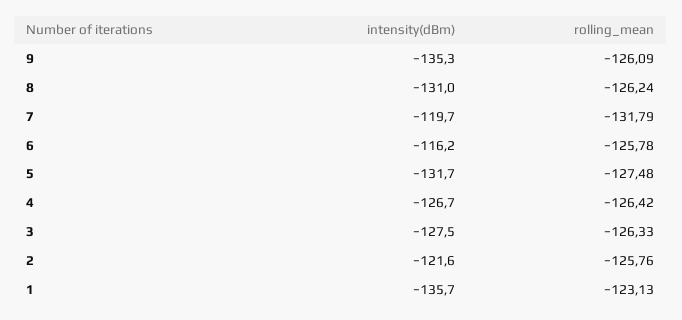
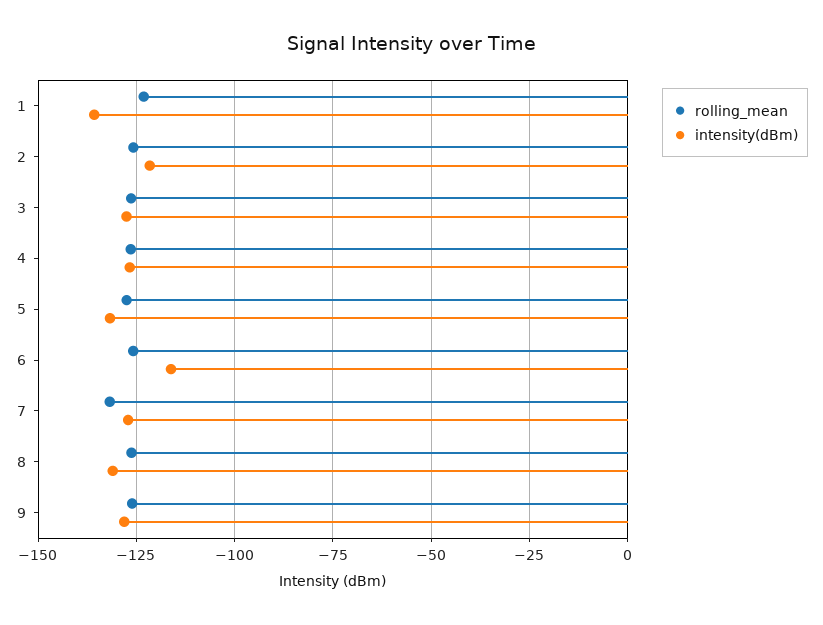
  {
    "intensity(dBm)": {
-     "9": -135.3,
+     "9": -127.5,
      "8": -131,
-     "7": -119.7,
+     "7": -127.5,
      "6": -116.2,
      "5": -131.7,
      "4": -126.7,
      "3": -127.5,
      "2": -121.6,
      "1": -135.7
    },
    "rolling_mean": {
      "9": -126.09,
      "8": -126.24,
      "7": -131.79,
      "6": -125.78,
      "5": -127.48,
      "4": -126.42,
      "3": -126.33,
      "2": -125.76,
      "1": -123.13
    }
  }

